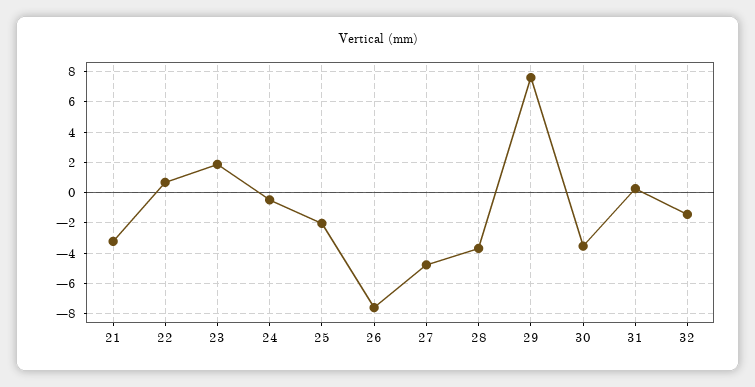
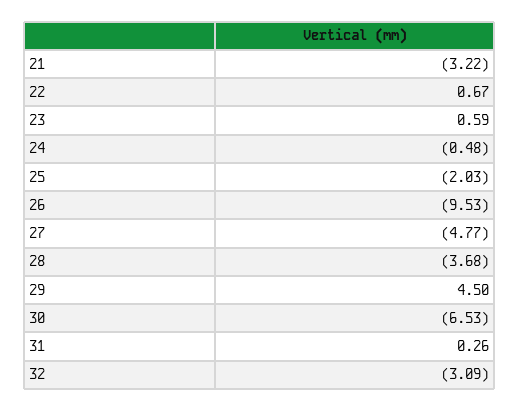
  {
    "21": -3.22,
    "22": 0.67,
-   "23": 2,
+   "23": 0.59,
    "24": -0.48,
    "25": -2.03,
-   "26": -7.5,
+   "26": -9.53,
    "27": -4.77,
    "28": -3.68,
-   "29": 7.5,
+   "29": 4.5,
-   "30": -3.5,
+   "30": -6.53,
    "31": 0.26,
-   "32": -1.5
+   "32": -3.09
  }

